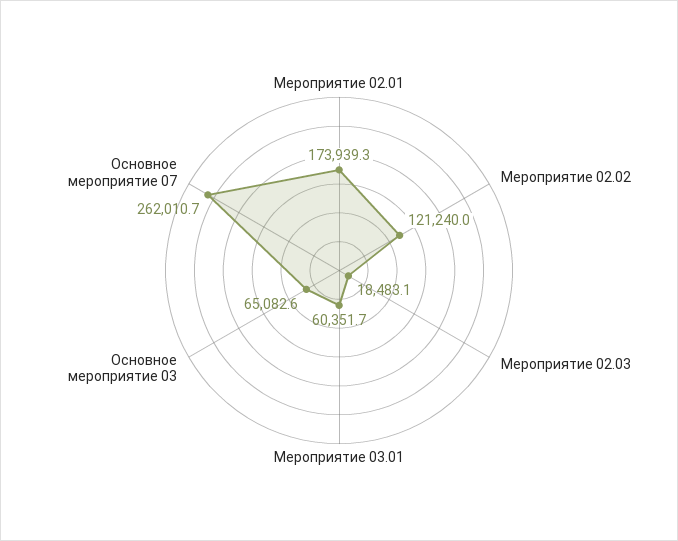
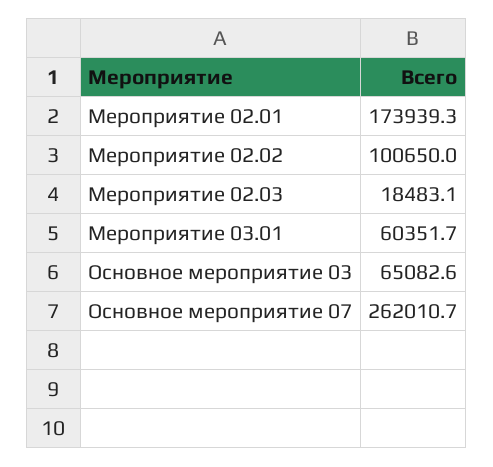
  {
    "Мероприятие 02.01": 173939.3,
-   "Мероприятие 02.02": 121240,
+   "Мероприятие 02.02": 100650,
    "Мероприятие 02.03": 18483.1,
    "Мероприятие 03.01": 60351.7,
    "Основное мероприятие 03": 65082.6,
    "Основное мероприятие 07": 262010.7
  }

